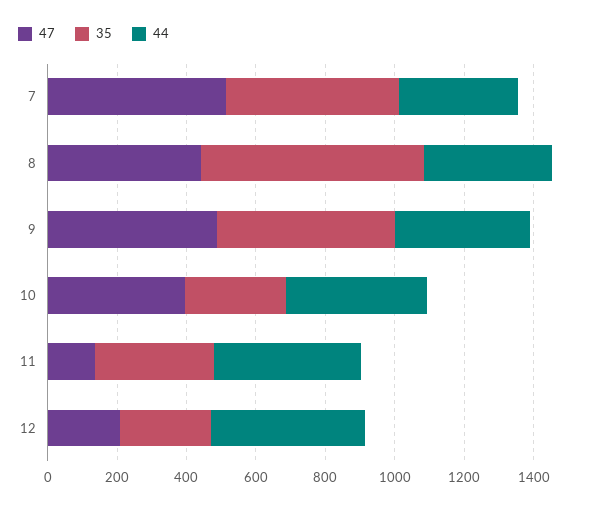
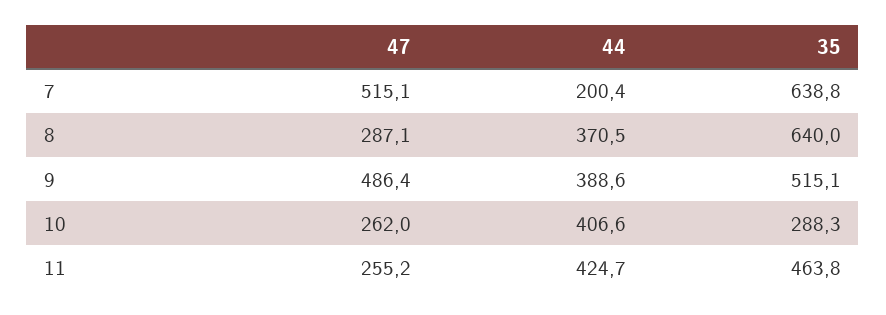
  {
    "47": {
      "7": 515.1,
-     "8": 450,
+     "8": 287.1,
      "9": 486.4,
-     "10": 400,
+     "10": 262,
-     "11": 150,
+     "11": 255.2
-     "12": 200
    },
    "35": {
-     "7": 500,
+     "7": 638.8,
      "8": 640,
      "9": 515.1,
      "10": 288.3,
-     "11": 350,
+     "11": 463.8
-     "12": 250
    },
    "44": {
-     "7": 350,
+     "7": 200.4,
      "8": 370.5,
      "9": 388.6,
      "10": 406.6,
-     "11": 424.7,
+     "11": 424.7
-     "12": 450
    }
  }

